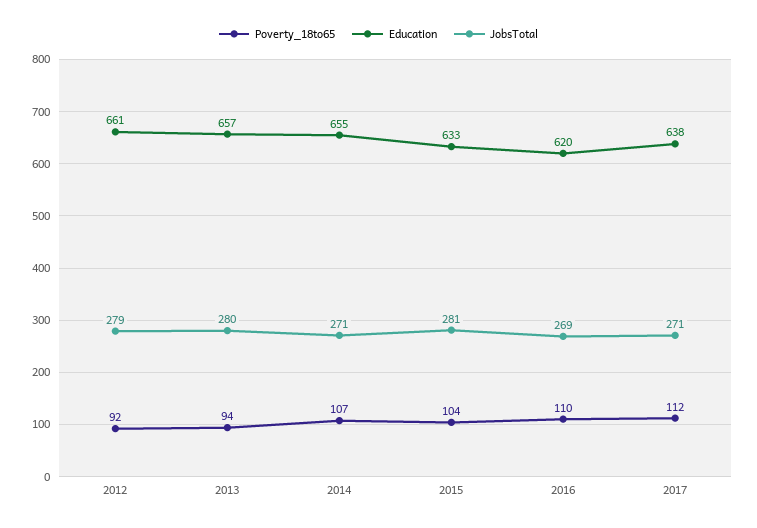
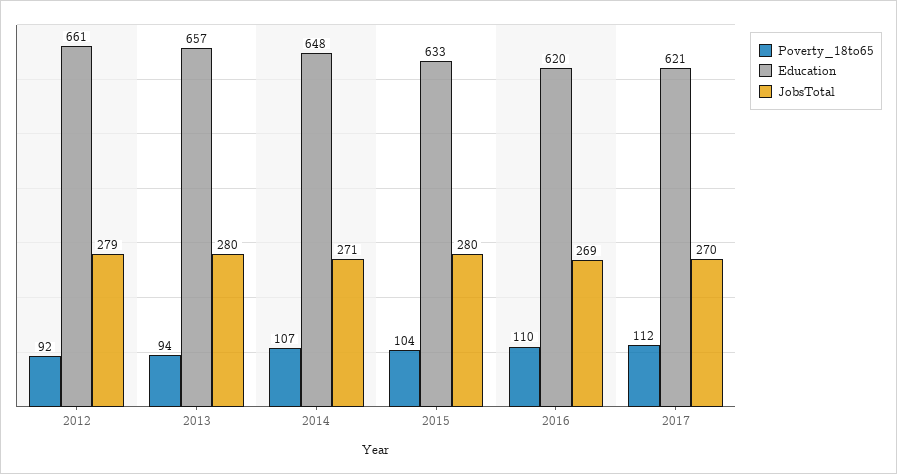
  {
    "Poverty_18to65": {
      "2012": 92,
      "2013": 94,
      "2014": 107,
      "2015": 104,
      "2016": 110,
      "2017": 112
    },
    "Education": {
      "2012": 661,
      "2013": 657,
-     "2014": 655,
+     "2014": 648,
      "2015": 633,
      "2016": 620,
-     "2017": 638
+     "2017": 621
    },
    "JobsTotal": {
      "2012": 279,
      "2013": 280,
      "2014": 271,
-     "2015": 281,
+     "2015": 280,
      "2016": 269,
-     "2017": 271
+     "2017": 270
    }
  }

